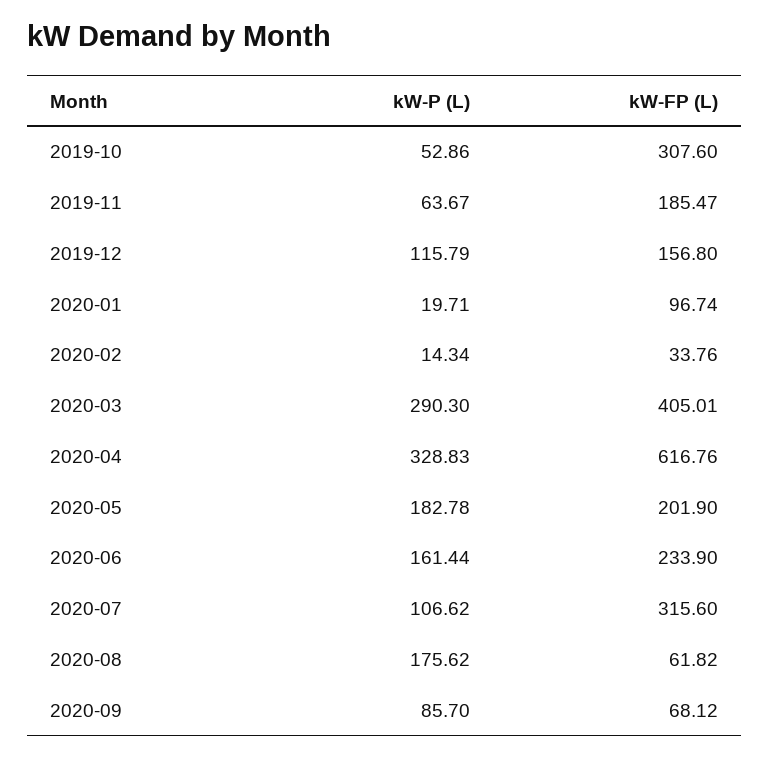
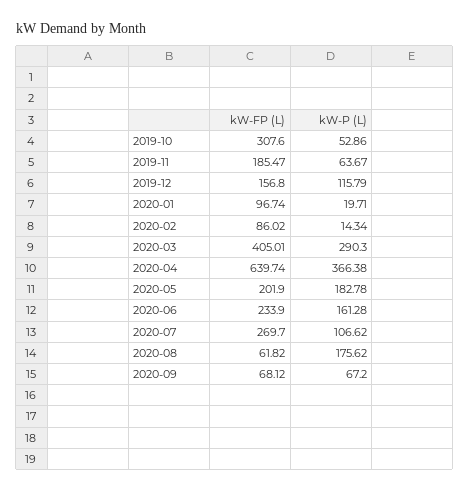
  {
    "kW-P (L)": {
      "2019-10": 52.86,
      "2019-11": 63.67,
      "2019-12": 115.79,
      "2020-01": 19.71,
      "2020-02": 14.34,
      "2020-03": 290.3,
-     "2020-04": 328.83,
+     "2020-04": 366.38,
      "2020-05": 182.78,
-     "2020-06": 161.44,
+     "2020-06": 161.28,
      "2020-07": 106.62,
      "2020-08": 175.62,
-     "2020-09": 85.7
+     "2020-09": 67.2
    },
    "kW-FP (L)": {
      "2019-10": 307.6,
      "2019-11": 185.47,
      "2019-12": 156.8,
      "2020-01": 96.74,
-     "2020-02": 33.76,
+     "2020-02": 86.02,
      "2020-03": 405.01,
-     "2020-04": 616.76,
+     "2020-04": 639.74,
      "2020-05": 201.9,
      "2020-06": 233.9,
-     "2020-07": 315.6,
+     "2020-07": 269.7,
      "2020-08": 61.82,
      "2020-09": 68.12
    }
  }

